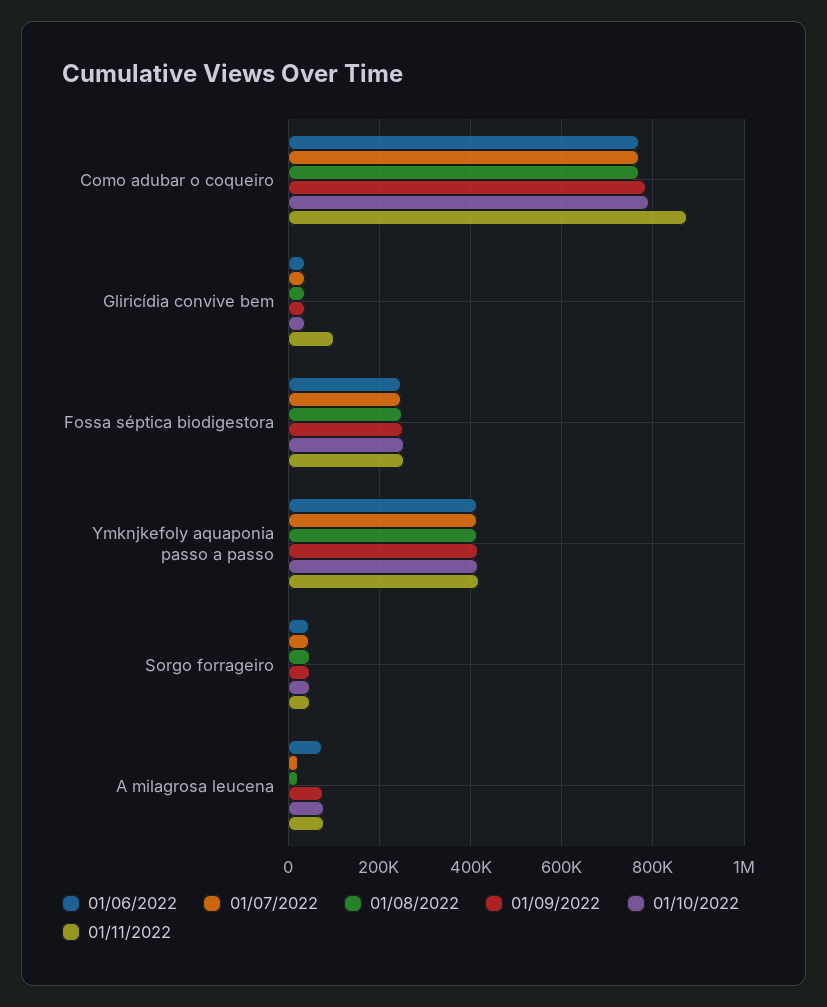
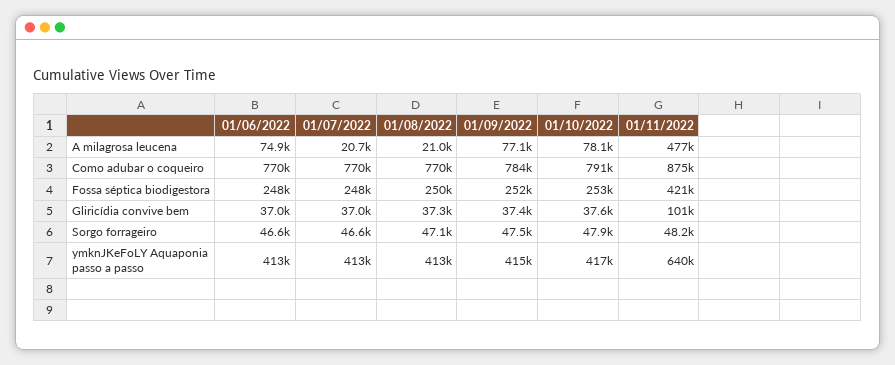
  {
    "01/06/2022": {
      "Como adubar o coqueiro": 770000,
      "Gliricídia convive bem": 37000,
      "Fossa séptica biodigestora": 248000,
      "Ymknjkefoly aquaponia passo a passo": 413000,
      "Sorgo forrageiro": 46600,
      "A milagrosa leucena": 74900
    },
    "01/07/2022": {
      "Como adubar o coqueiro": 770000,
      "Gliricídia convive bem": 37000,
      "Fossa séptica biodigestora": 248000,
      "Ymknjkefoly aquaponia passo a passo": 413000,
      "Sorgo forrageiro": 46600,
      "A milagrosa leucena": 20700
    },
    "01/08/2022": {
      "Como adubar o coqueiro": 770000,
      "Gliricídia convive bem": 37300,
      "Fossa séptica biodigestora": 250000,
      "Ymknjkefoly aquaponia passo a passo": 413000,
      "Sorgo forrageiro": 47100,
      "A milagrosa leucena": 21000
    },
    "01/09/2022": {
      "Como adubar o coqueiro": 784000,
      "Gliricídia convive bem": 37400,
      "Fossa séptica biodigestora": 252000,
      "Ymknjkefoly aquaponia passo a passo": 415000,
      "Sorgo forrageiro": 47500,
      "A milagrosa leucena": 77100
    },
    "01/10/2022": {
      "Como adubar o coqueiro": 791000,
      "Gliricídia convive bem": 37600,
      "Fossa séptica biodigestora": 253000,
      "Ymknjkefoly aquaponia passo a passo": 417000,
      "Sorgo forrageiro": 47900,
      "A milagrosa leucena": 78100
    },
    "01/11/2022": {
      "Como adubar o coqueiro": 875000,
      "Gliricídia convive bem": 101000,
-     "Fossa séptica biodigestora": 260000,
+     "Fossa séptica biodigestora": 421000,
-     "Ymknjkefoly aquaponia passo a passo": 420000,
+     "Ymknjkefoly aquaponia passo a passo": 640000,
      "Sorgo forrageiro": 48200,
-     "A milagrosa leucena": 80000
+     "A milagrosa leucena": 477000
    }
  }

